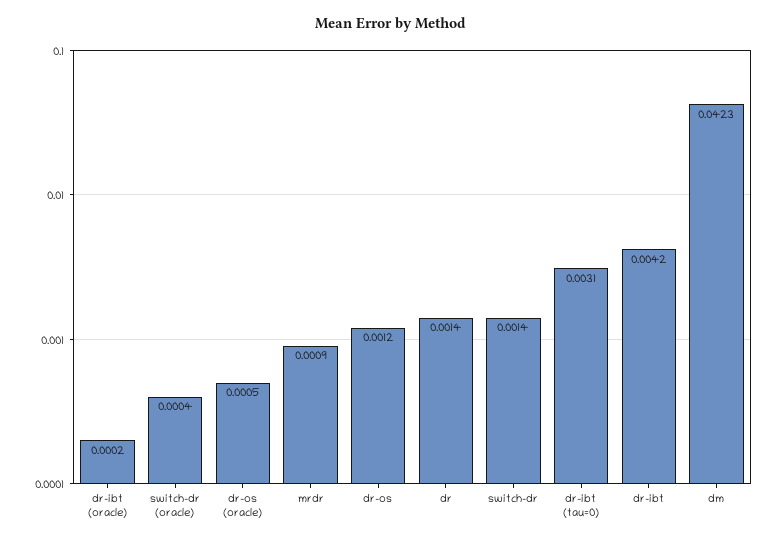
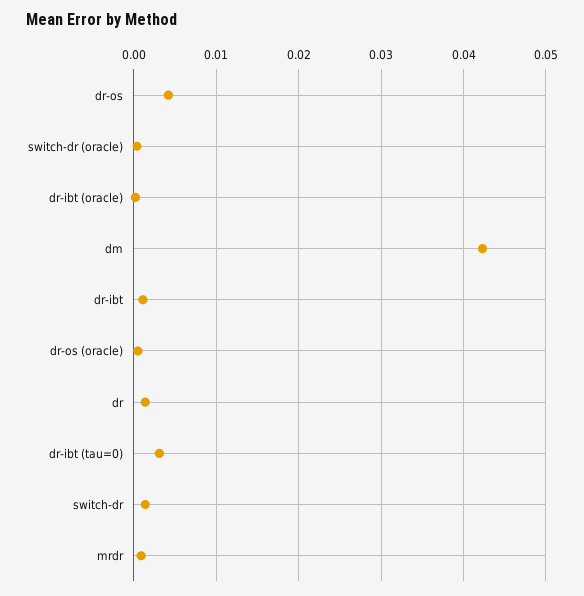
  {
    "dr-ibt (oracle)": 0.0002,
    "switch-dr (oracle)": 0.0004,
    "dr-os (oracle)": 0.0005,
    "mrdr": 0.0009,
-   "dr-os": 0.0012,
+   "dr-os": 0.004,
    "dr": 0.0014,
    "switch-dr": 0.0014,
    "dr-ibt (tau=0)": 0.0031,
-   "dr-ibt": 0.0042,
+   "dr-ibt": 0.001,
    "dm": 0.0423
  }

